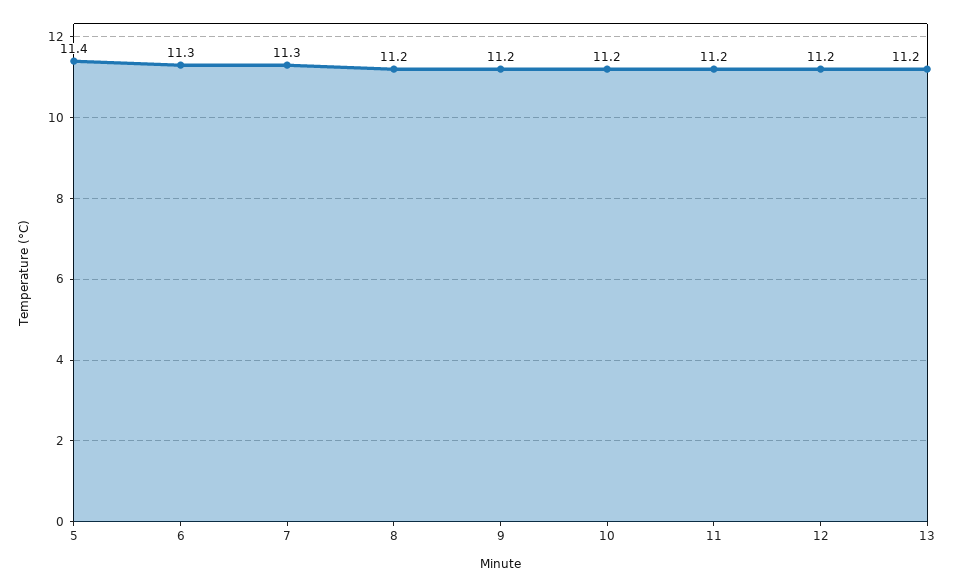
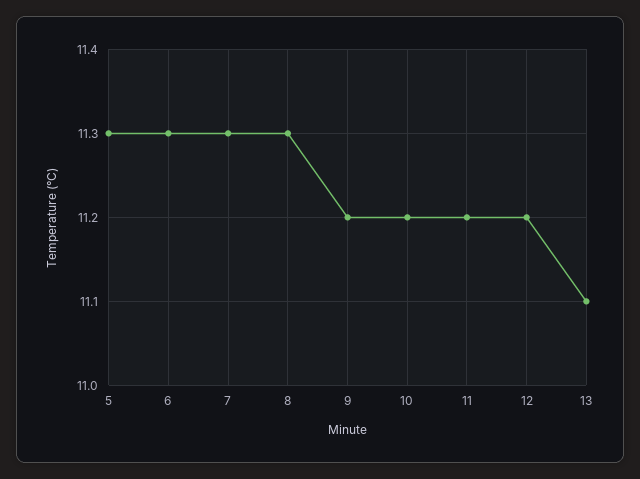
  {
-   "5": 11.4,
+   "5": 11.3,
    "6": 11.3,
    "7": 11.3,
-   "8": 11.2,
+   "8": 11.3,
    "9": 11.2,
    "10": 11.2,
    "11": 11.2,
    "12": 11.2,
-   "13": 11.2
+   "13": 11.1
  }

